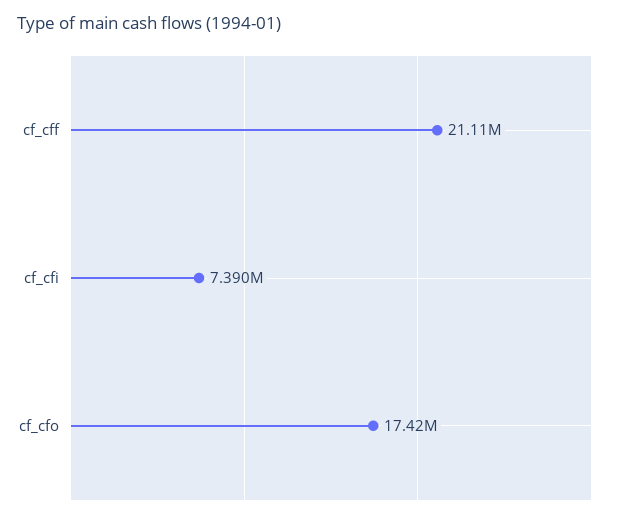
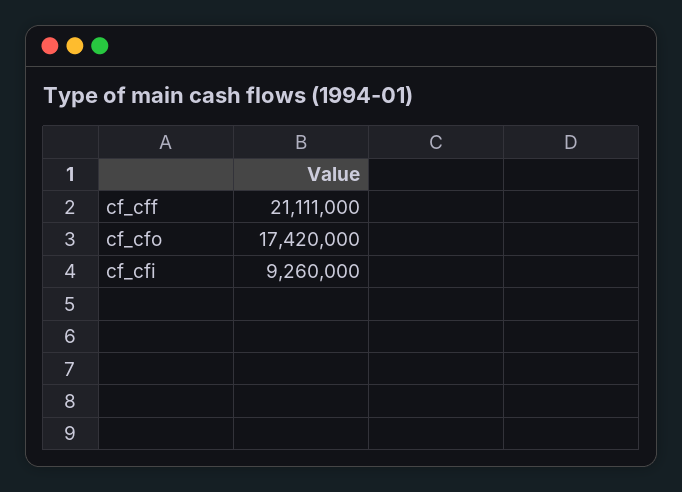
  {
    "cf_cff": 21111000,
-   "cf_cfi": 7390000,
+   "cf_cfi": 9260000,
    "cf_cfo": 17420000
  }

